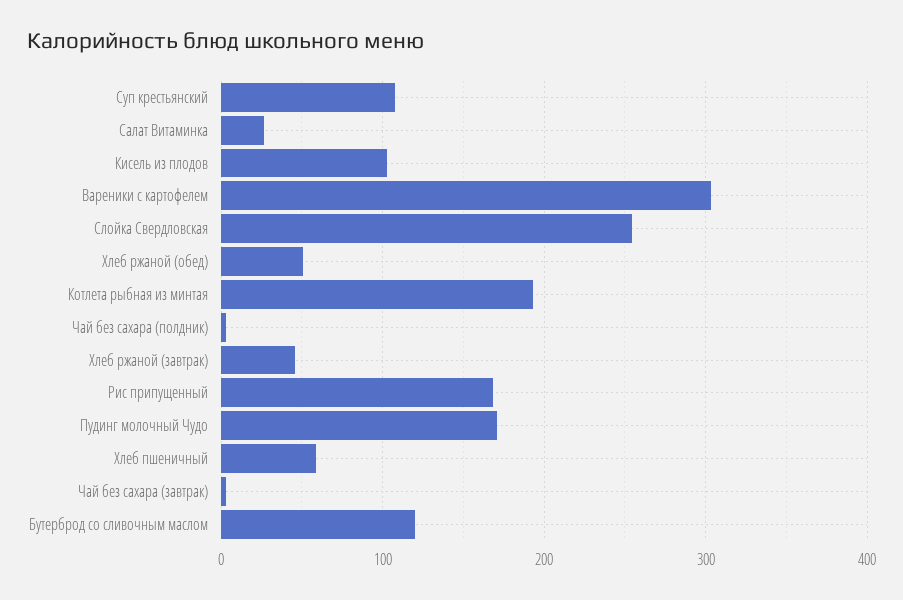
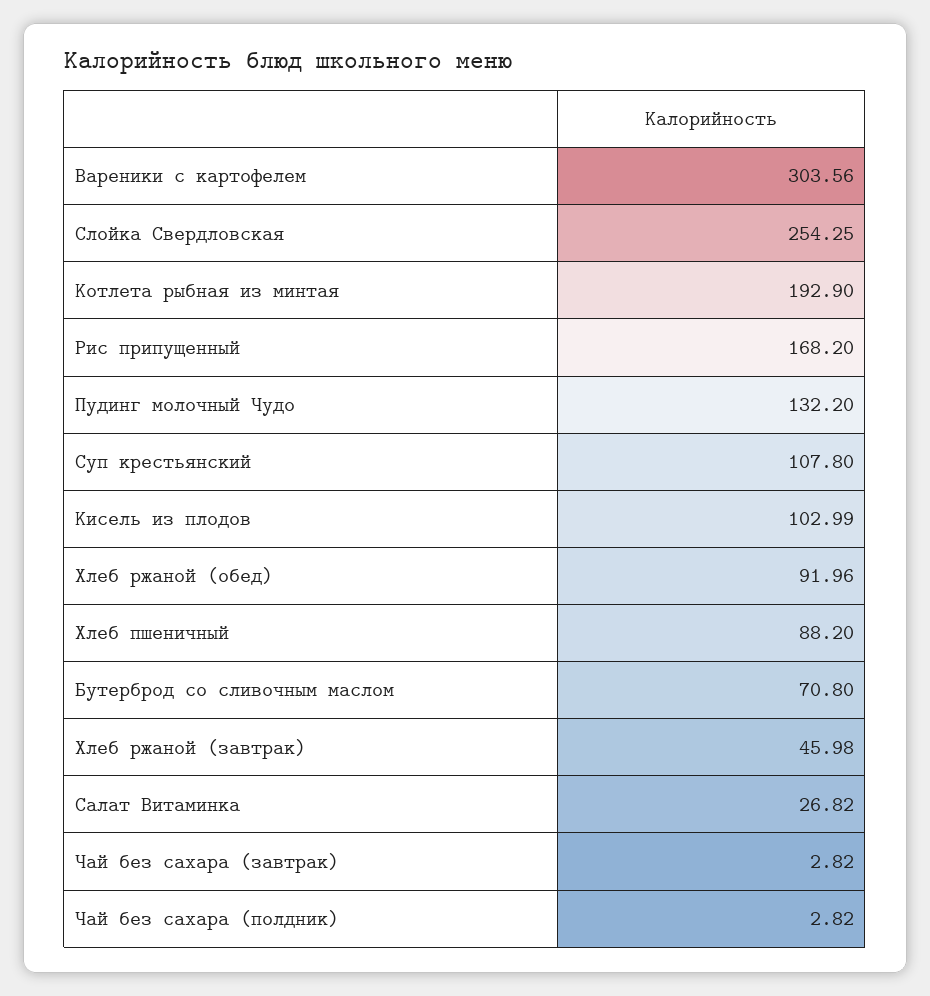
  {
    "Суп крестьянский": 107.8,
    "Салат Витаминка": 26.82,
    "Кисель из плодов": 102.99,
    "Вареники с картофелем": 303.56,
    "Слойка Свердловская": 254.25,
-   "Хлеб ржаной (обед)": 50,
+   "Хлеб ржаной (обед)": 91.96,
    "Котлета рыбная из минтая": 192.9,
    "Чай без сахара (полдник)": 2.82,
    "Хлеб ржаной (завтрак)": 45.98,
    "Рис припущенный": 168.2,
-   "Пудинг молочный Чудо": 170,
+   "Пудинг молочный Чудо": 132.2,
-   "Хлеб пшеничный": 60,
+   "Хлеб пшеничный": 88.2,
    "Чай без сахара (завтрак)": 2.82,
-   "Бутерброд со сливочным маслом": 120
+   "Бутерброд со сливочным маслом": 70.8
  }

